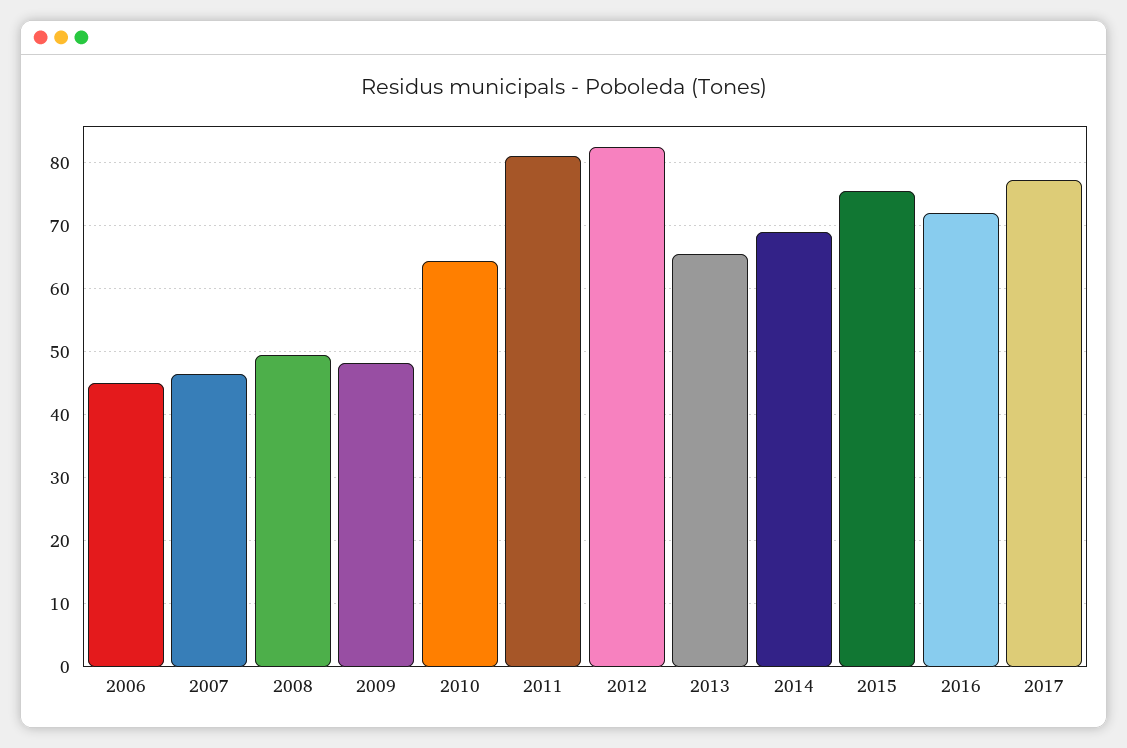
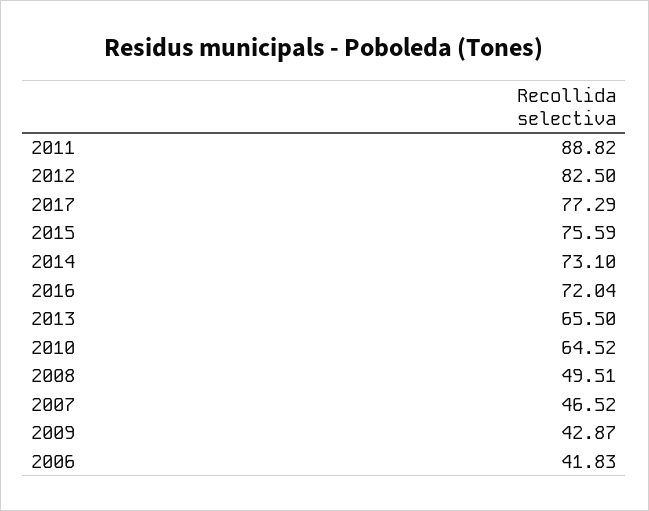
  {
-   "2006": 45,
+   "2006": 41.83,
    "2007": 46.52,
    "2008": 49.51,
-   "2009": 48,
+   "2009": 42.87,
    "2010": 64.52,
-   "2011": 81,
+   "2011": 88.82,
    "2012": 82.5,
    "2013": 65.5,
-   "2014": 69,
+   "2014": 73.1,
    "2015": 75.59,
    "2016": 72.04,
    "2017": 77.29
  }

